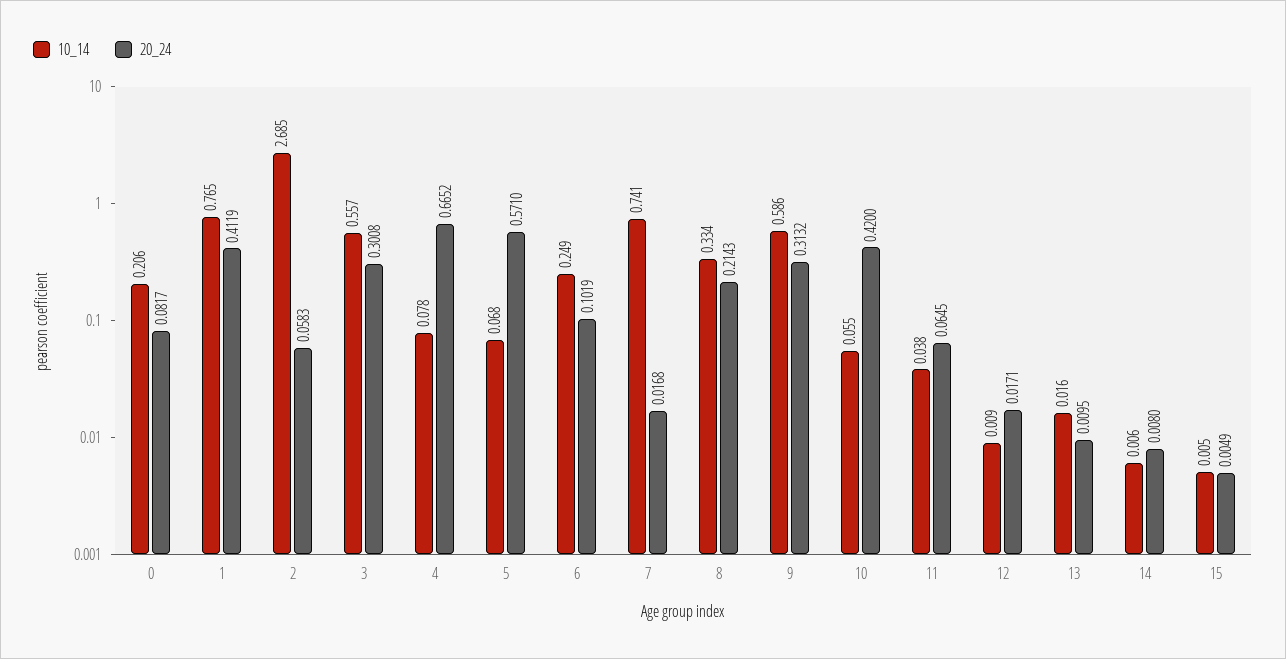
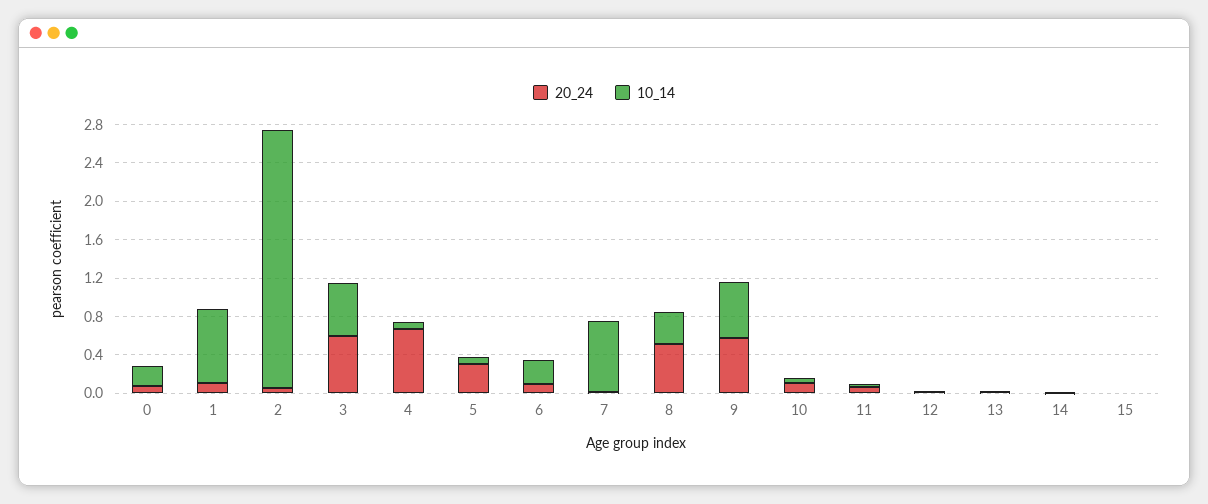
  {
    "10_14": {
      "0": 0.206,
      "1": 0.765,
      "2": 2.685,
      "3": 0.557,
      "4": 0.078,
      "5": 0.068,
      "6": 0.249,
      "7": 0.741,
      "8": 0.334,
      "9": 0.586,
      "10": 0.055,
      "11": 0.038,
      "12": 0.009,
      "13": 0.016,
      "14": 0.006,
      "15": 0.005
    },
    "20_24": {
      "0": 0.0817,
-     "1": 0.4119,
+     "1": 0.1,
      "2": 0.0583,
-     "3": 0.3008,
+     "3": 0.6,
      "4": 0.6652,
-     "5": 0.571,
+     "5": 0.3,
      "6": 0.1019,
      "7": 0.0168,
-     "8": 0.2143,
+     "8": 0.5,
-     "9": 0.3132,
+     "9": 0.6,
-     "10": 0.42,
+     "10": 0.1,
      "11": 0.0645,
      "12": 0.0171,
      "13": 0.0095,
      "14": 0.008,
      "15": 0.0049
    }
  }

